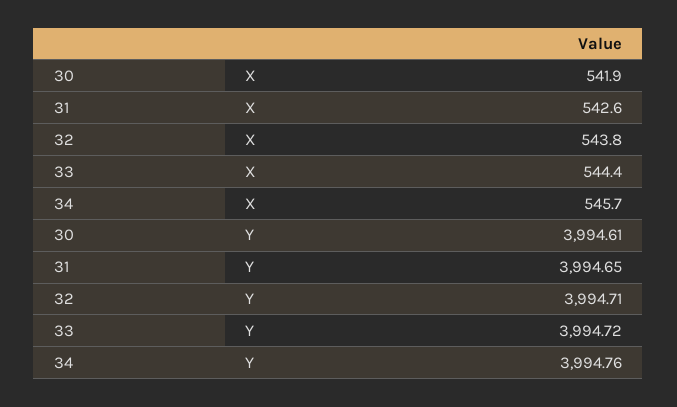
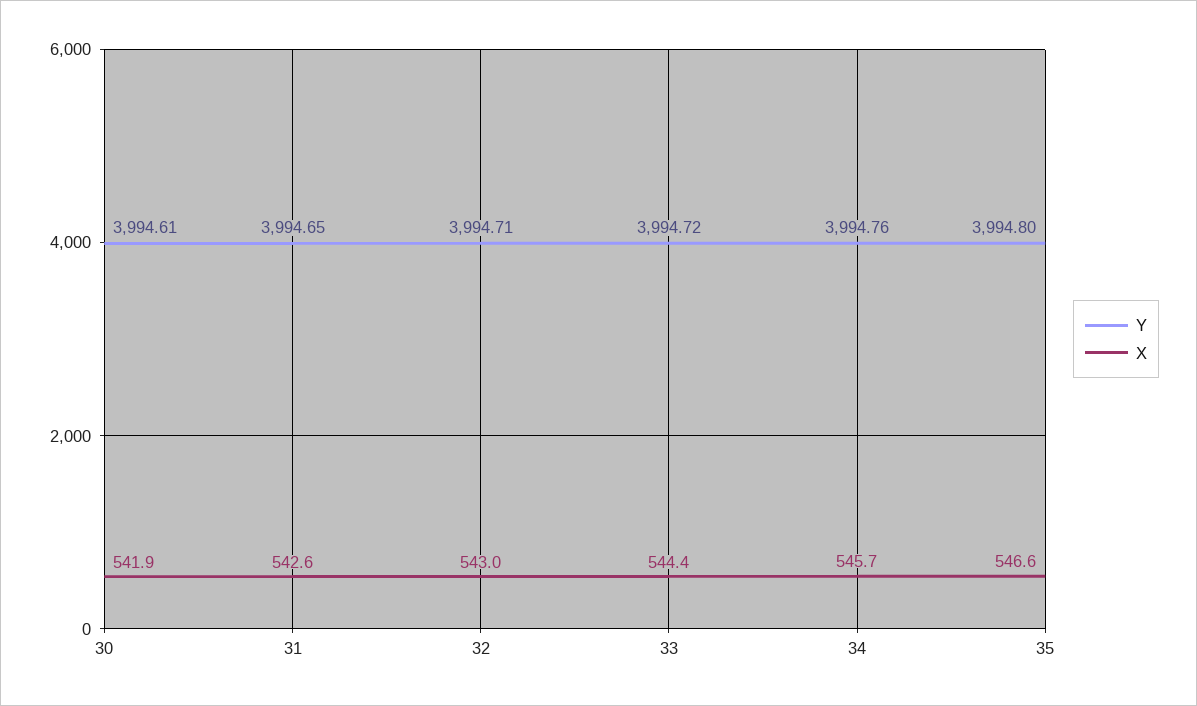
  {
    "X": {
      "30": 541.9,
      "31": 542.6,
-     "32": 543.8,
+     "32": 543,
      "33": 544.4,
-     "34": 545.7
+     "34": 545.7,
+     "35": 546.6
    },
    "Y": {
      "30": 3994.61,
      "31": 3994.65,
      "32": 3994.71,
      "33": 3994.72,
-     "34": 3994.76
+     "34": 3994.76,
+     "35": 3994.8
    }
  }

